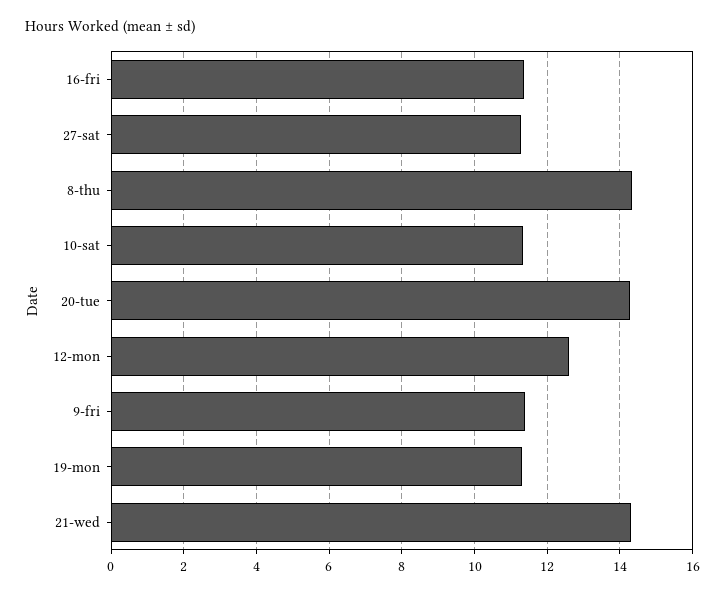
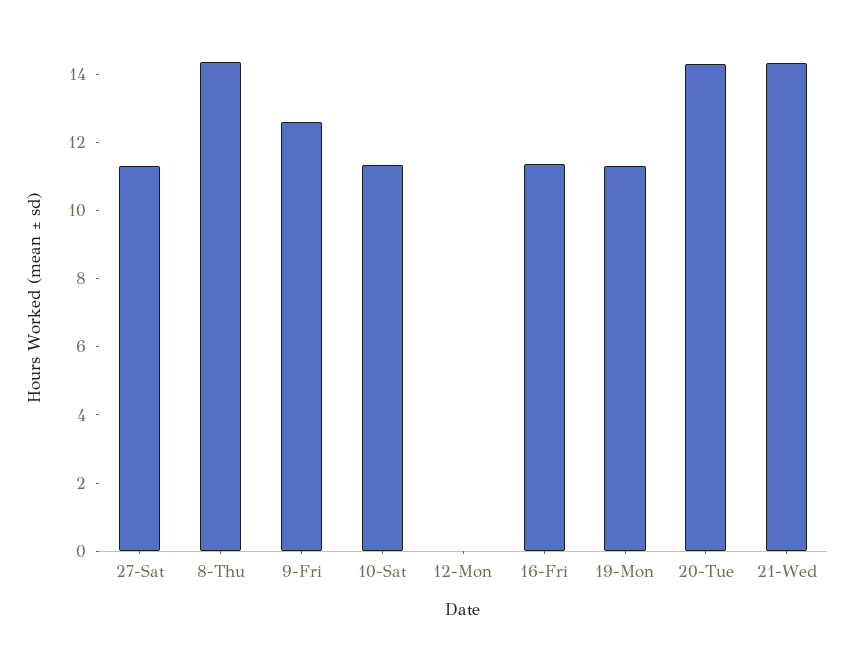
  {
    "16-fri": 11.4,
    "27-sat": 11.2,
    "8-thu": 14.4,
    "10-sat": 11.4,
    "20-tue": 14.2,
-   "12-mon": 12.6,
+   "12-mon": 0,
-   "9-fri": 11.4,
+   "9-fri": 12.5,
    "19-mon": 11.4,
    "21-wed": 14.4
  }

